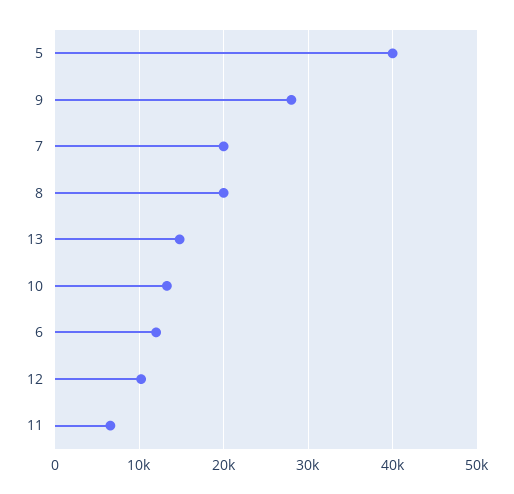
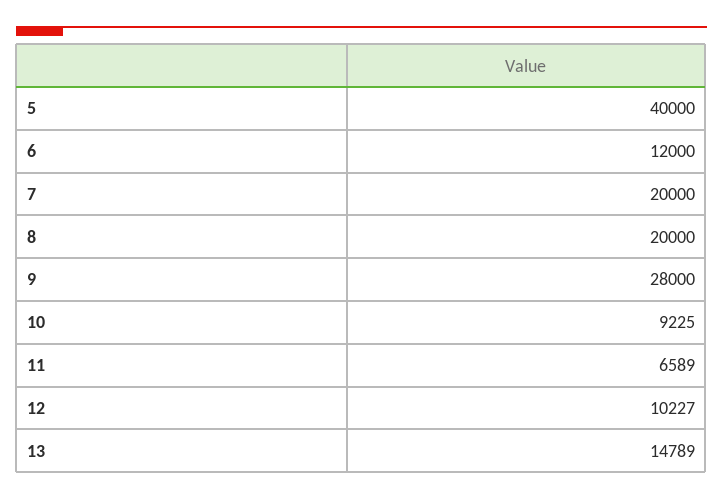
  {
    "5": 40000,
    "9": 28000,
    "7": 20000,
    "8": 20000,
    "13": 14789,
-   "10": 13000,
+   "10": 9225,
    "6": 12000,
    "12": 10227,
    "11": 6589
  }

